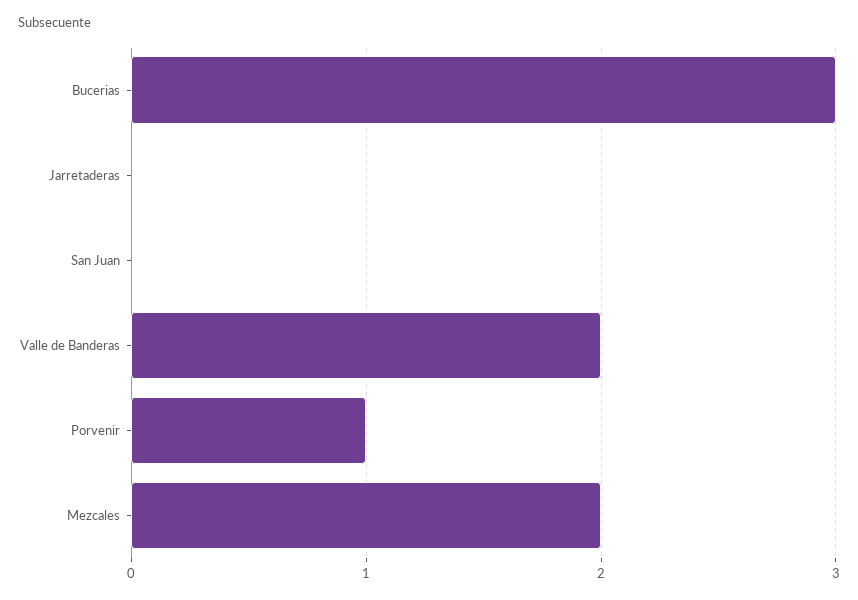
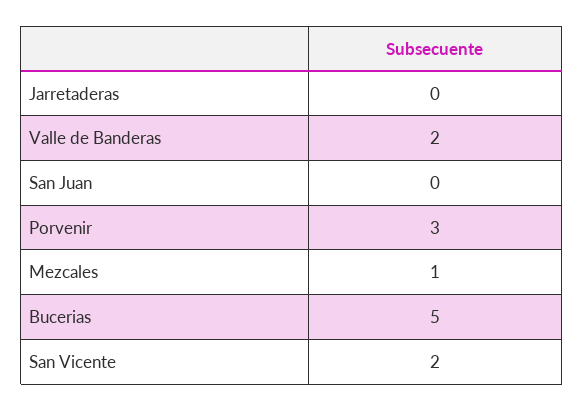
  {
-   "Bucerias": 3,
+   "Bucerias": 5,
    "Jarretaderas": 0,
    "San Juan": 0,
    "Valle de Banderas": 2,
-   "Porvenir": 1,
+   "Porvenir": 3,
-   "Mezcales": 2
+   "Mezcales": 1,
+   "San Vicente": 2
  }

